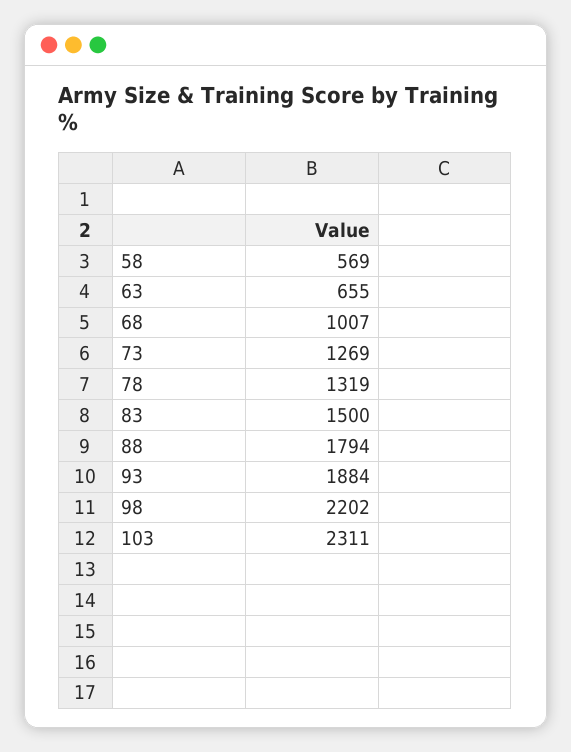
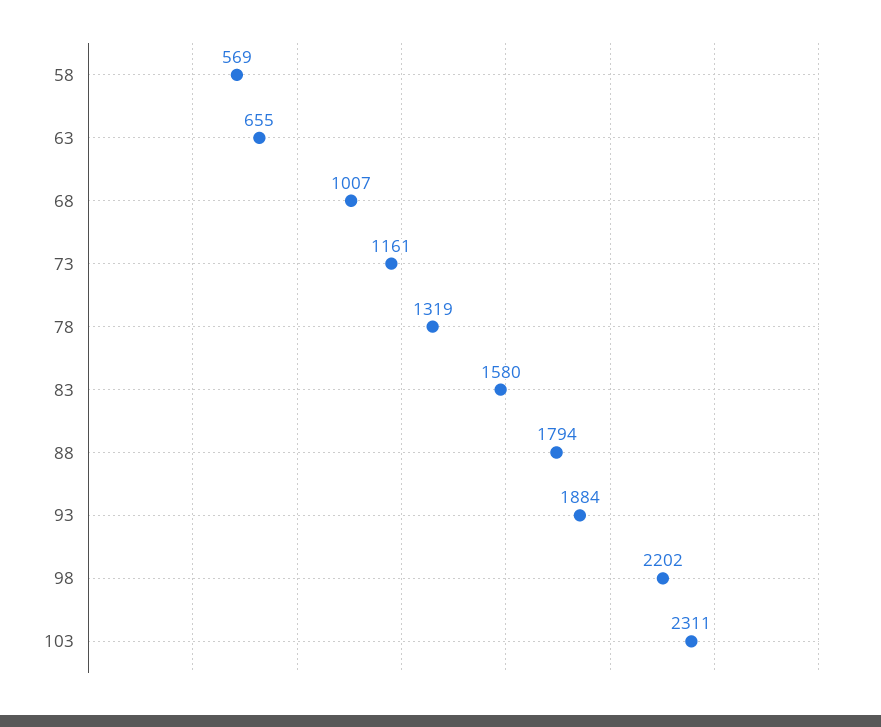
  {
    "58": 569,
    "63": 655,
    "68": 1007,
-   "73": 1269,
+   "73": 1161,
    "78": 1319,
-   "83": 1500,
+   "83": 1580,
    "88": 1794,
    "93": 1884,
    "98": 2202,
    "103": 2311
  }

